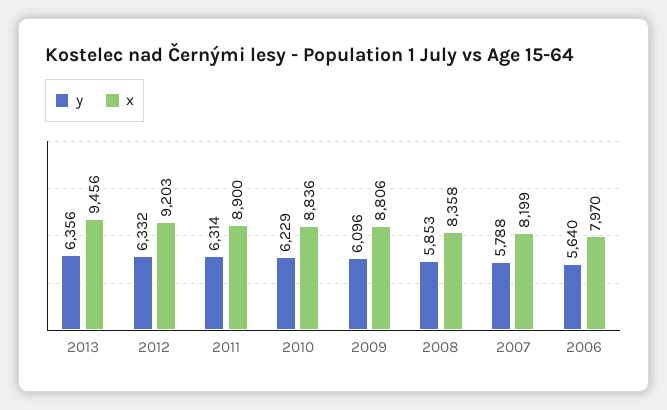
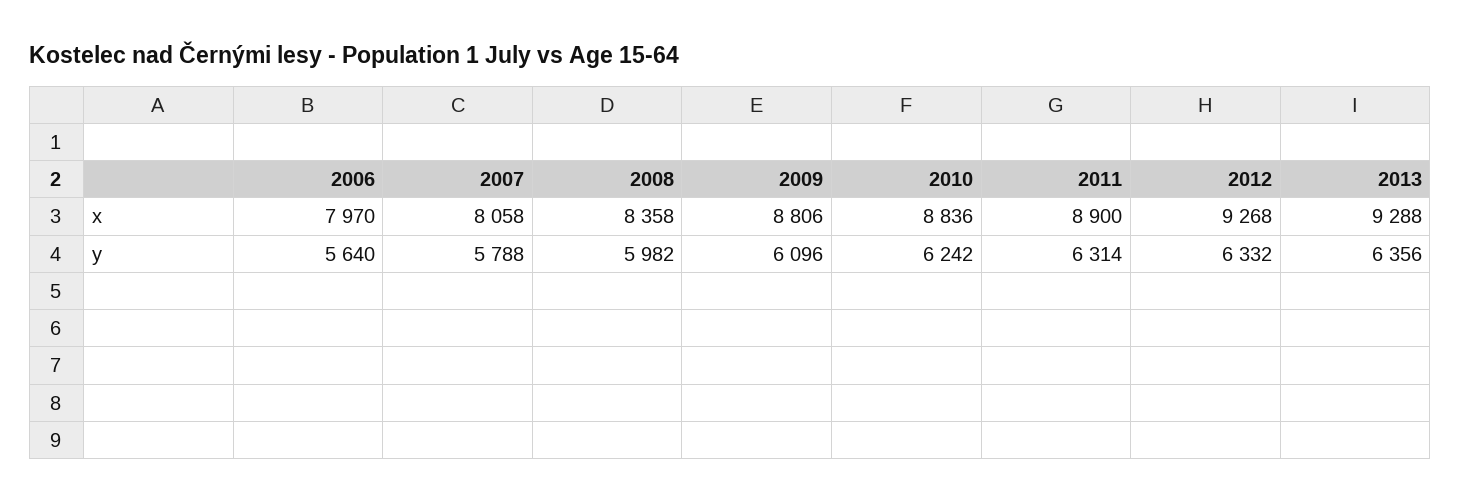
  {
    "y": {
      "2013": 6356,
      "2012": 6332,
      "2011": 6314,
-     "2010": 6229,
+     "2010": 6242,
      "2009": 6096,
-     "2008": 5853,
+     "2008": 5982,
      "2007": 5788,
      "2006": 5640
    },
    "x": {
-     "2013": 9456,
+     "2013": 9288,
-     "2012": 9203,
+     "2012": 9268,
      "2011": 8900,
      "2010": 8836,
      "2009": 8806,
      "2008": 8358,
-     "2007": 8199,
+     "2007": 8058,
      "2006": 7970
    }
  }

